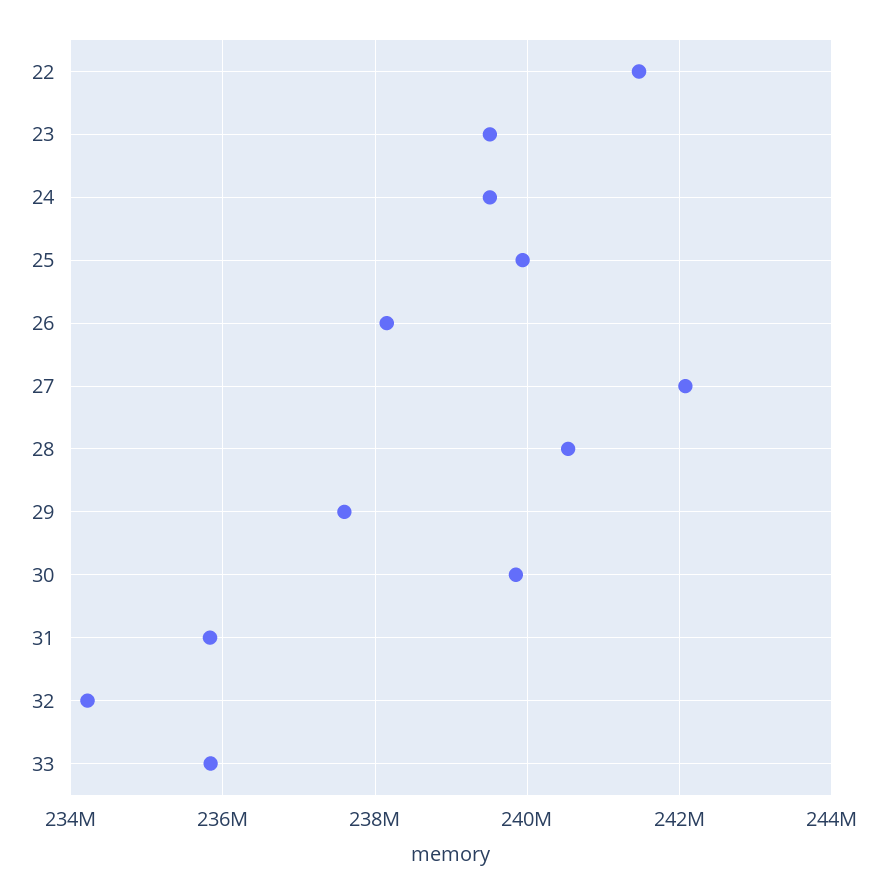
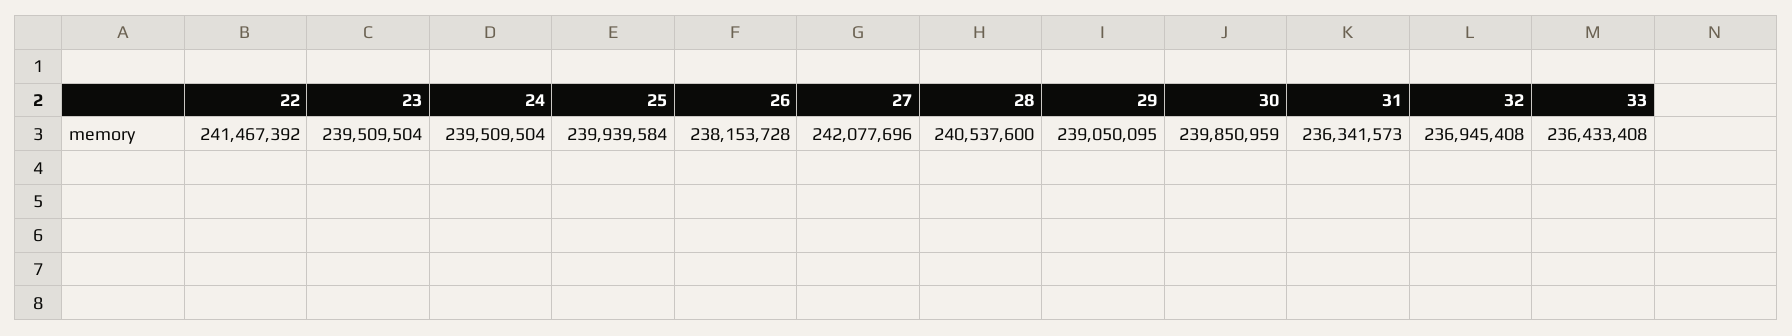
  {
    "22": 241467392,
    "23": 239509504,
    "24": 239509504,
    "25": 239939584,
    "26": 238153728,
    "27": 242077696,
    "28": 240537600,
-   "29": 237600000,
+   "29": 239050095,
    "30": 239850959,
-   "31": 235800000,
+   "31": 236341573,
-   "32": 234200000,
+   "32": 236945408,
-   "33": 235800000
+   "33": 236433408
  }

